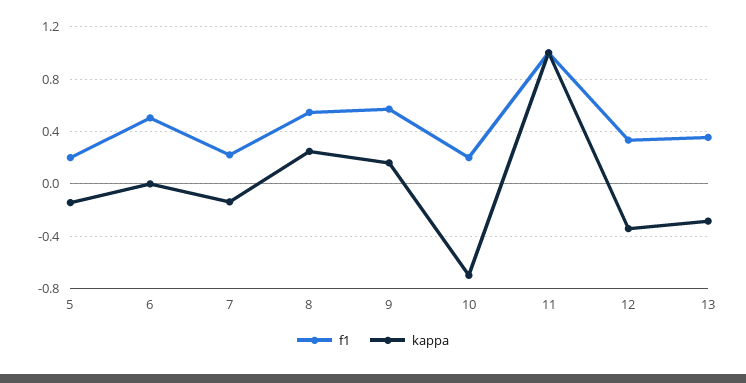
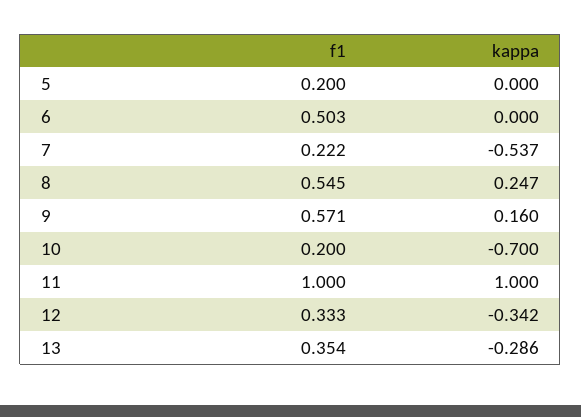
  {
    "f1": {
      "5": 0.2,
      "6": 0.503,
      "7": 0.222,
      "8": 0.545,
      "9": 0.571,
      "10": 0.2,
      "11": 1,
      "12": 0.333,
      "13": 0.354
    },
    "kappa": {
-     "5": -0.15,
+     "5": 0,
      "6": 0,
-     "7": -0.15,
+     "7": -0.537,
      "8": 0.247,
      "9": 0.16,
      "10": -0.7,
      "11": 1,
      "12": -0.342,
      "13": -0.286
    }
  }

